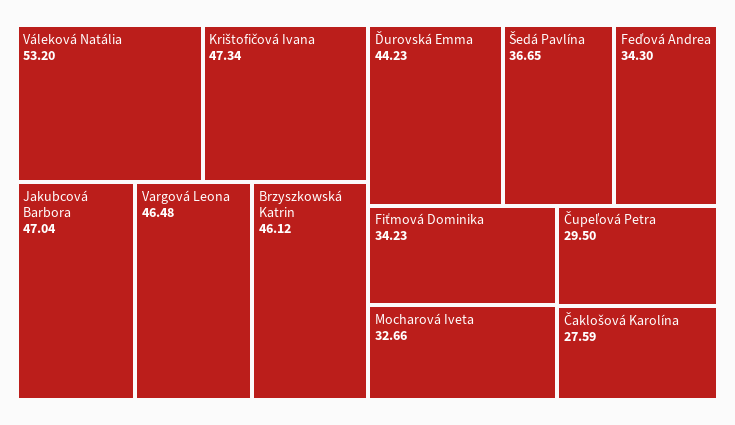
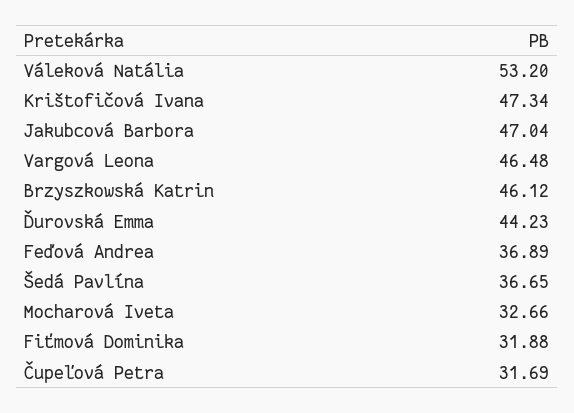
  {
    "Váleková Natália": 53.2,
    "Krištofičová Ivana": 47.34,
    "Jakubcová Barbora": 47.04,
    "Vargová Leona": 46.48,
    "Brzyszkowská Katrin": 46.12,
    "Ďurovská Emma": 44.23,
    "Šedá Pavlína": 36.65,
-   "Feďová Andrea": 34.3,
+   "Feďová Andrea": 36.89,
-   "Fiťmová Dominika": 34.23,
+   "Fiťmová Dominika": 31.88,
    "Mocharová Iveta": 32.66,
-   "Čupeľová Petra": 29.5,
+   "Čupeľová Petra": 31.69
-   "Čaklošová Karolína": 27.59
  }

